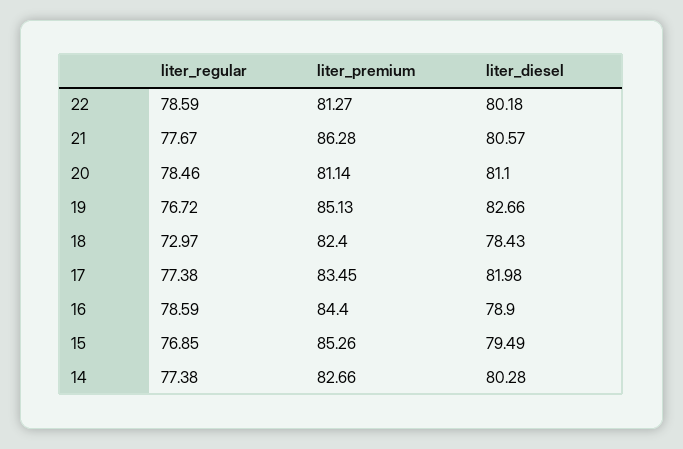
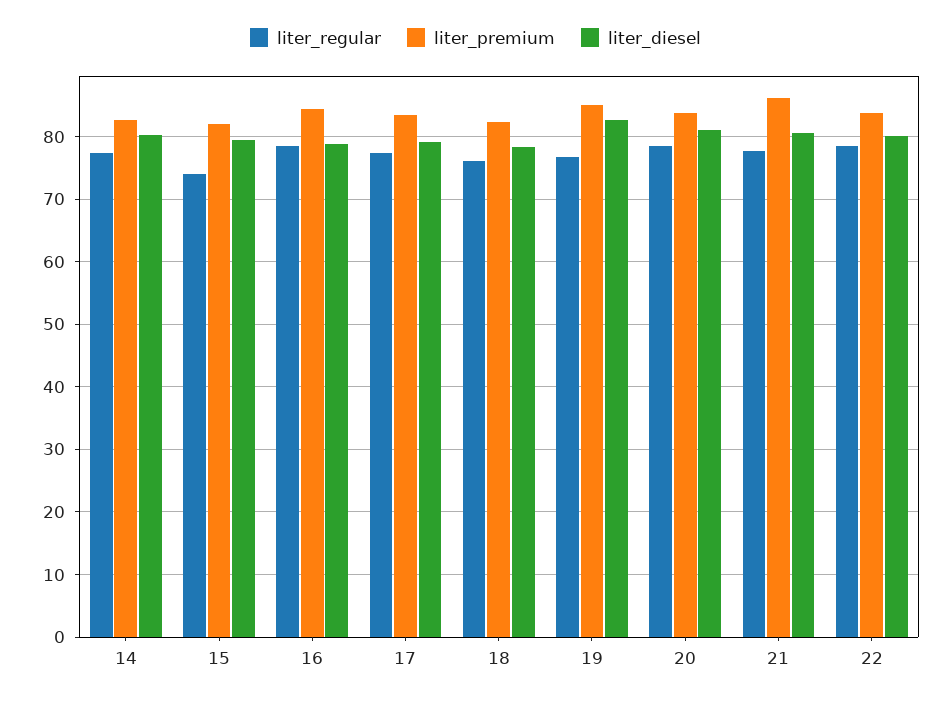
  {
    "liter_regular": {
      "22": 78.59,
      "21": 77.67,
      "20": 78.46,
      "19": 76.72,
-     "18": 72.97,
+     "18": 76,
      "17": 77.38,
      "16": 78.59,
-     "15": 76.85,
+     "15": 74,
      "14": 77.38
    },
    "liter_premium": {
-     "22": 81.27,
+     "22": 84,
      "21": 86.28,
-     "20": 81.14,
+     "20": 84,
      "19": 85.13,
      "18": 82.4,
      "17": 83.45,
      "16": 84.4,
-     "15": 85.26,
+     "15": 82,
      "14": 82.66
    },
    "liter_diesel": {
      "22": 80.18,
      "21": 80.57,
      "20": 81.1,
      "19": 82.66,
      "18": 78.43,
-     "17": 81.98,
+     "17": 79,
      "16": 78.9,
      "15": 79.49,
      "14": 80.28
    }
  }

